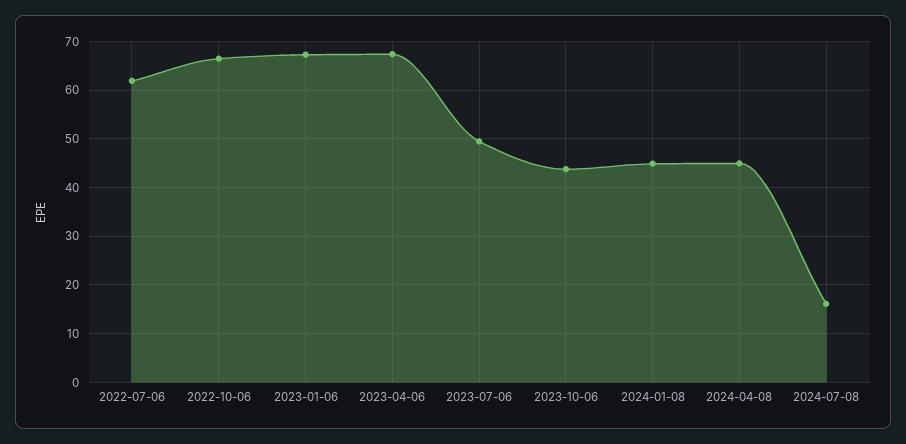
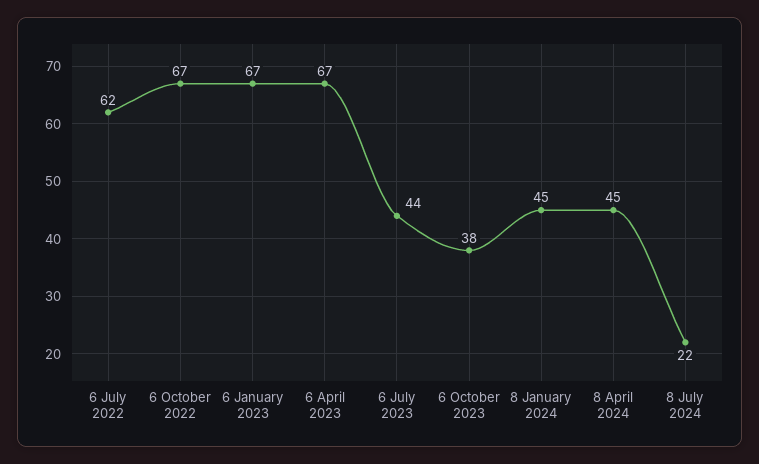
  {
    "2022-07-06": 62,
    "2022-10-06": 67,
    "2023-01-06": 67,
    "2023-04-06": 67,
-   "2023-07-06": 50,
+   "2023-07-06": 44,
-   "2023-10-06": 44,
+   "2023-10-06": 38,
    "2024-01-08": 45,
    "2024-04-08": 45,
-   "2024-07-08": 16
+   "2024-07-08": 22
  }

